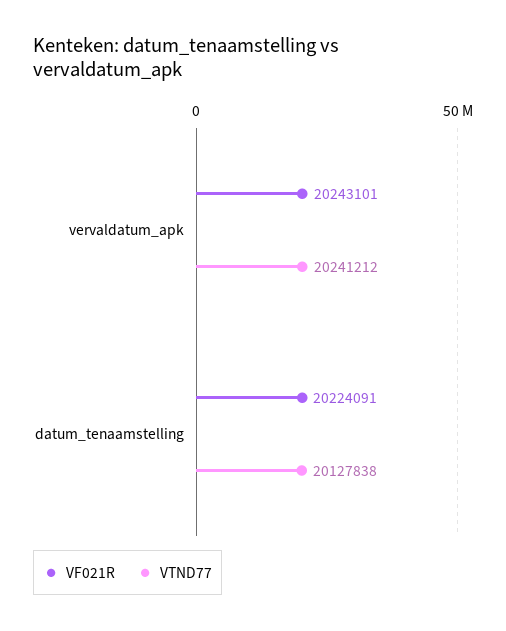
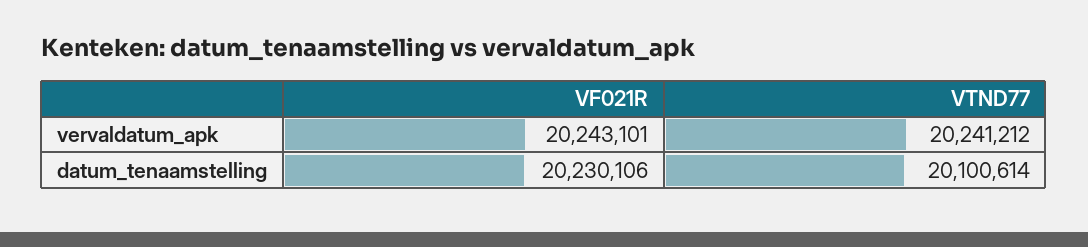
  {
    "VF021R": {
      "vervaldatum_apk": 20243101,
-     "datum_tenaamstelling": 20224091
+     "datum_tenaamstelling": 20230106
    },
    "VTND77": {
      "vervaldatum_apk": 20241212,
-     "datum_tenaamstelling": 20127838
+     "datum_tenaamstelling": 20100614
    }
  }

